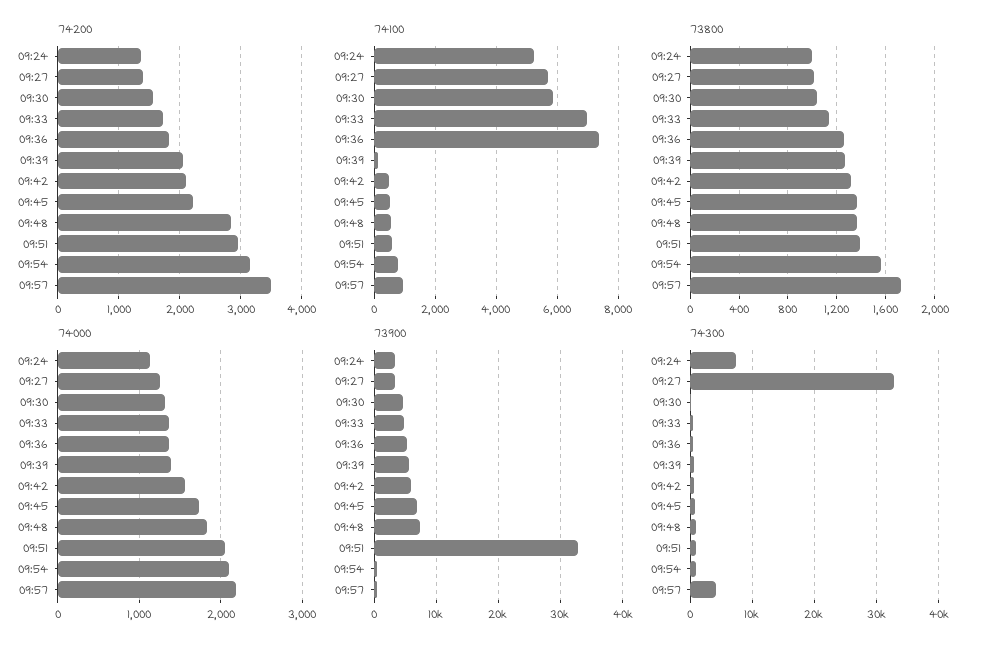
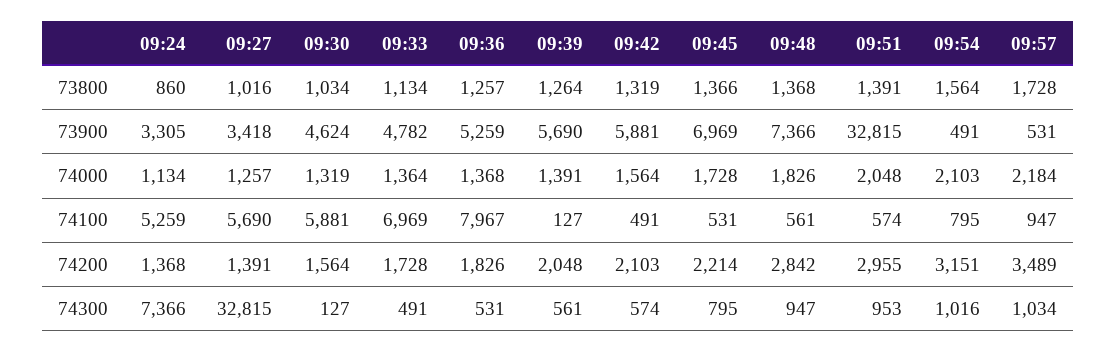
  {
    "74200": {
      "09:24": 1368,
      "09:27": 1391,
      "09:30": 1564,
      "09:33": 1728,
      "09:36": 1826,
      "09:39": 2048,
      "09:42": 2103,
      "09:45": 2214,
      "09:48": 2842,
      "09:51": 2955,
      "09:54": 3151,
      "09:57": 3489
    },
    "74100": {
      "09:24": 5259,
      "09:27": 5690,
      "09:30": 5881,
      "09:33": 6969,
-     "09:36": 7400,
+     "09:36": 7967,
      "09:39": 127,
      "09:42": 491,
      "09:45": 531,
      "09:48": 561,
      "09:51": 574,
      "09:54": 795,
      "09:57": 947
    },
    "73800": {
-     "09:24": 1000,
+     "09:24": 860,
      "09:27": 1016,
      "09:30": 1034,
      "09:33": 1134,
      "09:36": 1257,
      "09:39": 1264,
      "09:42": 1319,
      "09:45": 1366,
      "09:48": 1368,
      "09:51": 1391,
      "09:54": 1564,
      "09:57": 1728
    },
    "74000": {
      "09:24": 1134,
      "09:27": 1257,
      "09:30": 1319,
      "09:33": 1364,
      "09:36": 1368,
      "09:39": 1391,
      "09:42": 1564,
      "09:45": 1728,
      "09:48": 1826,
      "09:51": 2048,
      "09:54": 2103,
      "09:57": 2184
    },
    "73900": {
      "09:24": 3305,
      "09:27": 3418,
      "09:30": 4624,
      "09:33": 4782,
      "09:36": 5259,
      "09:39": 5690,
      "09:42": 5881,
      "09:45": 6969,
      "09:48": 7366,
      "09:51": 32815,
      "09:54": 491,
      "09:57": 531
    },
    "74300": {
      "09:24": 7366,
      "09:27": 32815,
      "09:30": 127,
      "09:33": 491,
      "09:36": 531,
      "09:39": 561,
      "09:42": 574,
      "09:45": 795,
      "09:48": 947,
      "09:51": 953,
      "09:54": 1016,
-     "09:57": 4000
+     "09:57": 1034
    }
  }

